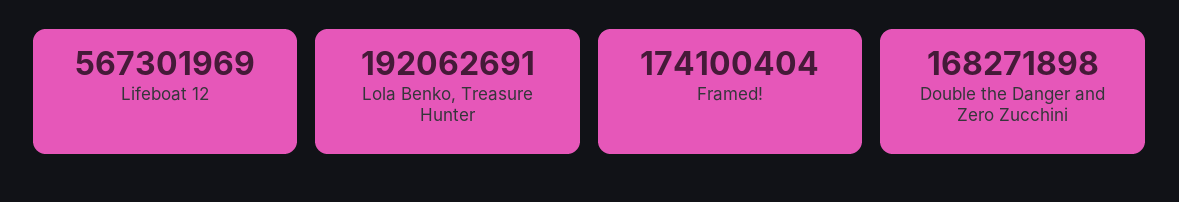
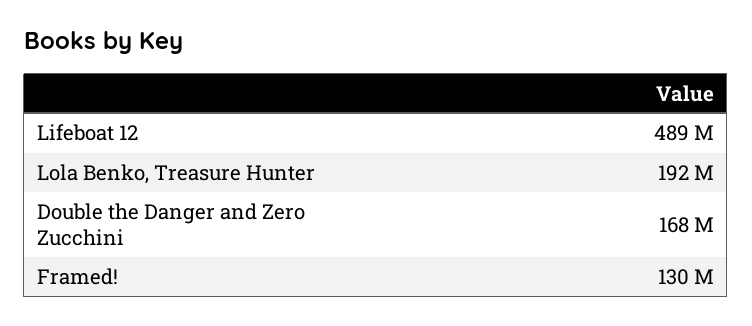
  {
-   "Lifeboat 12": 567301969,
+   "Lifeboat 12": 489000000,
    "Lola Benko, Treasure Hunter": 192062691,
-   "Framed!": 174100404,
+   "Framed!": 130000000,
    "Double the Danger and Zero Zucchini": 168271898
  }

